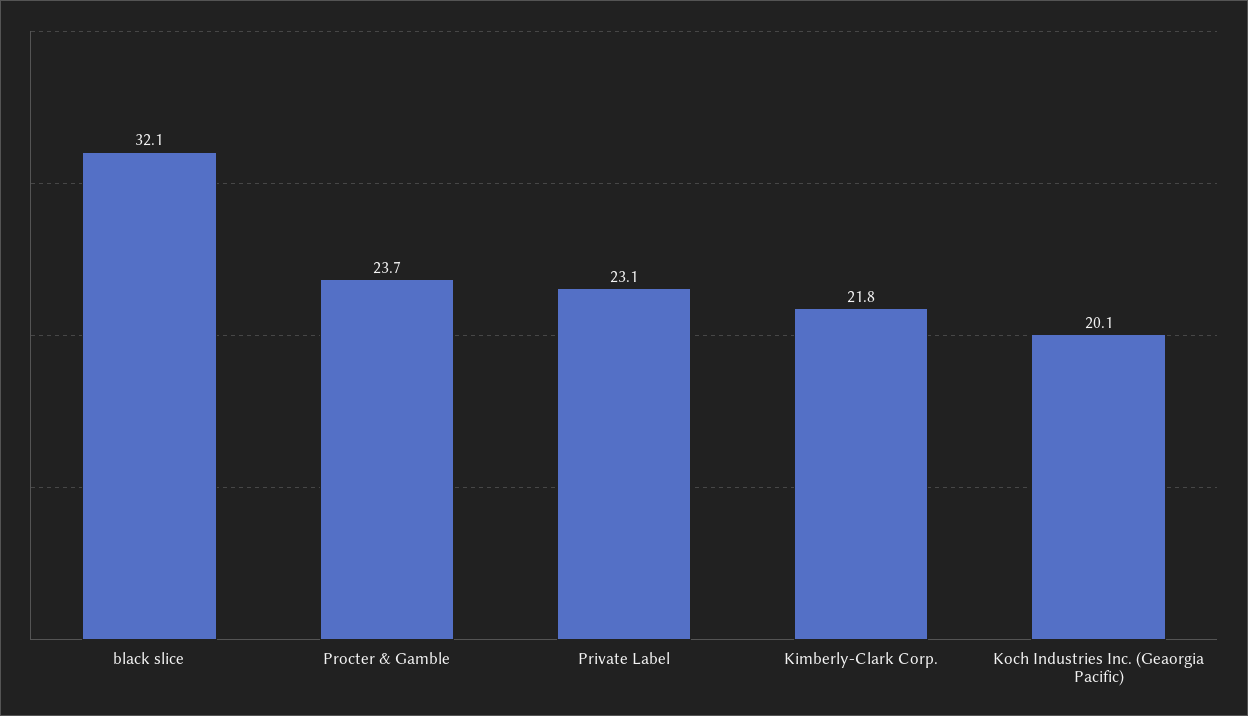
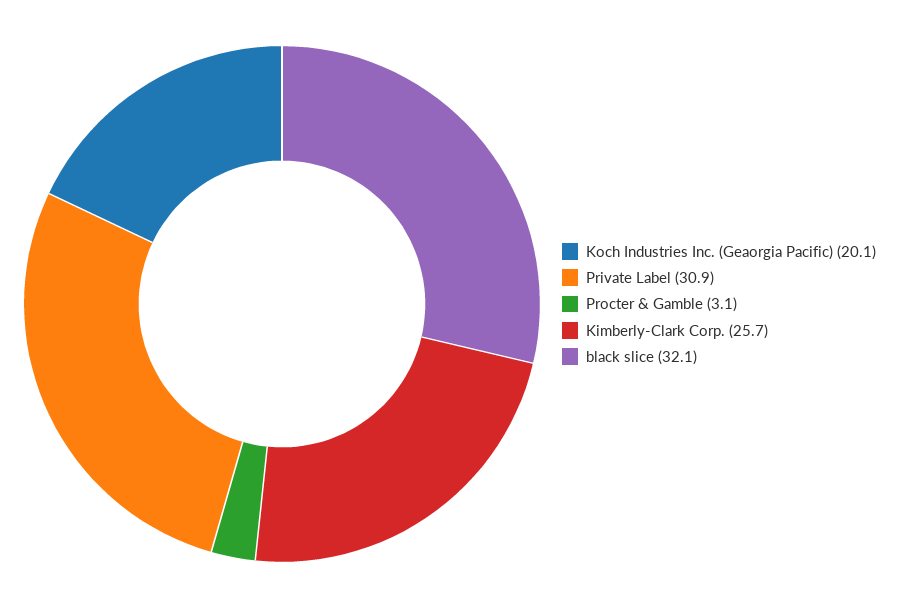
  {
    "black slice": 32.1,
-   "Procter & Gamble": 23.7,
+   "Procter & Gamble": 3.1,
-   "Private Label": 23.1,
+   "Private Label": 30.9,
-   "Kimberly-Clark Corp.": 21.8,
+   "Kimberly-Clark Corp.": 25.7,
    "Koch Industries Inc. (Geaorgia Pacific)": 20.1
  }

